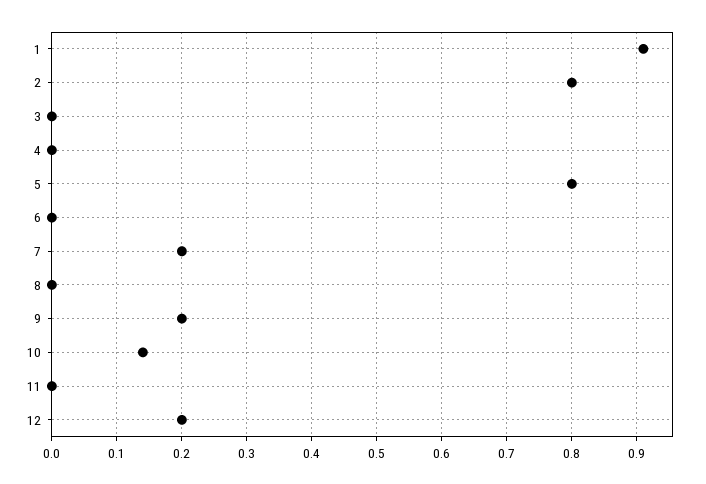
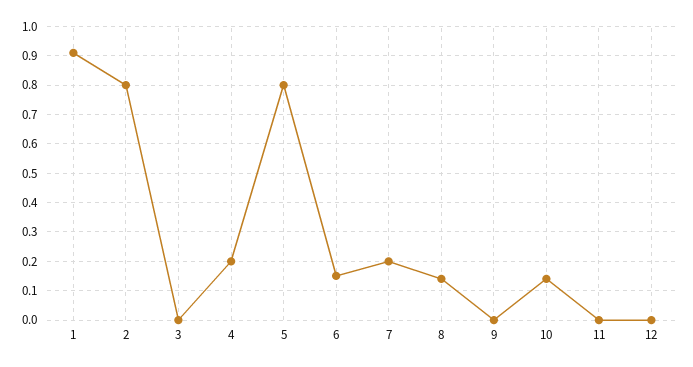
  {
    "1": 0.91,
    "2": 0.8,
    "3": 0,
-   "4": 0,
+   "4": 0.2,
    "5": 0.8,
-   "6": 0,
+   "6": 0.15,
    "7": 0.2,
-   "8": 0,
+   "8": 0.15,
-   "9": 0.2,
+   "9": 0,
    "10": 0.14,
    "11": 0,
-   "12": 0.2
+   "12": 0
  }

